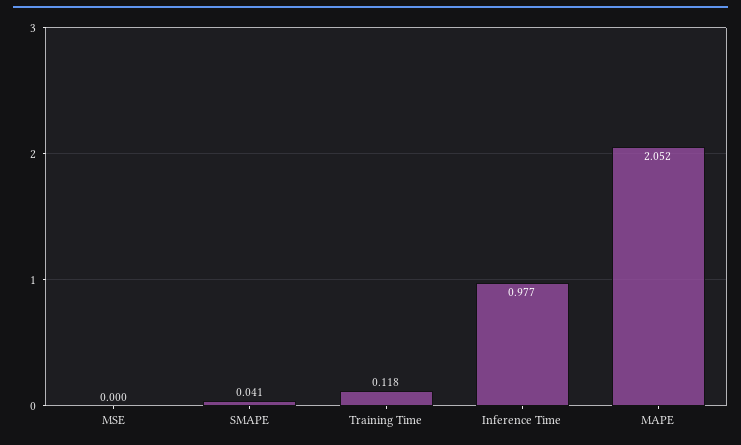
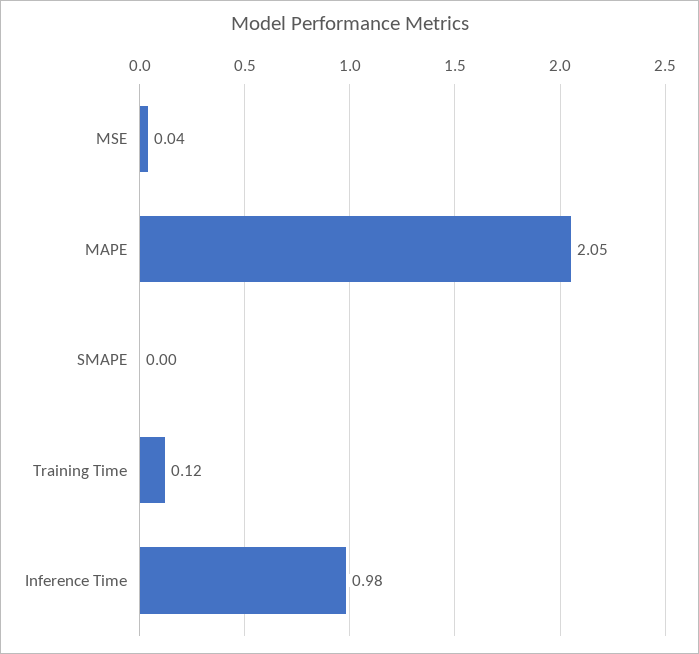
  {
-   "MSE": 0,
+   "MSE": 0.04,
-   "SMAPE": 0.041,
+   "SMAPE": 0,
    "Training Time": 0.118,
    "Inference Time": 0.977,
    "MAPE": 2.052
  }

